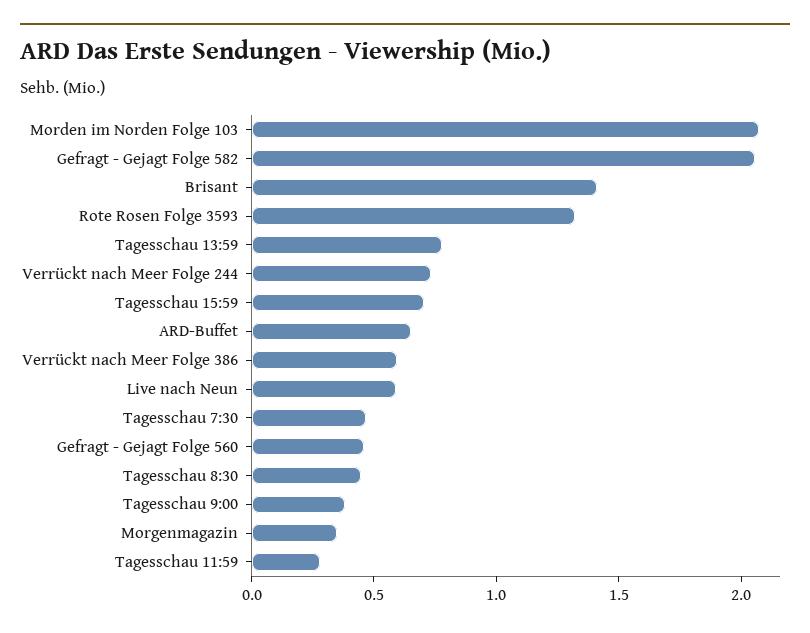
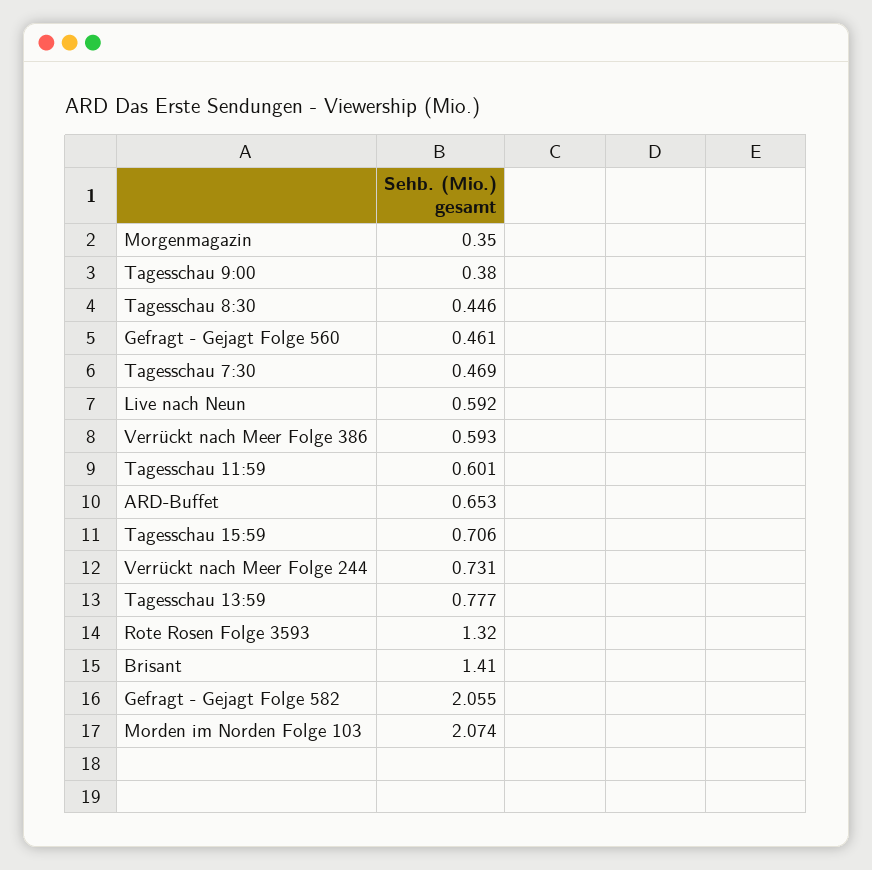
  {
    "Morden im Norden Folge 103": 2.074,
    "Gefragt - Gejagt Folge 582": 2.055,
    "Brisant": 1.41,
    "Rote Rosen Folge 3593": 1.32,
    "Tagesschau 13:59": 0.777,
    "Verrückt nach Meer Folge 244": 0.731,
    "Tagesschau 15:59": 0.706,
    "ARD-Buffet": 0.653,
    "Verrückt nach Meer Folge 386": 0.593,
    "Live nach Neun": 0.592,
    "Tagesschau 7:30": 0.469,
    "Gefragt - Gejagt Folge 560": 0.461,
    "Tagesschau 8:30": 0.446,
    "Tagesschau 9:00": 0.38,
    "Morgenmagazin": 0.35,
-   "Tagesschau 11:59": 0.3
+   "Tagesschau 11:59": 0.601
  }

